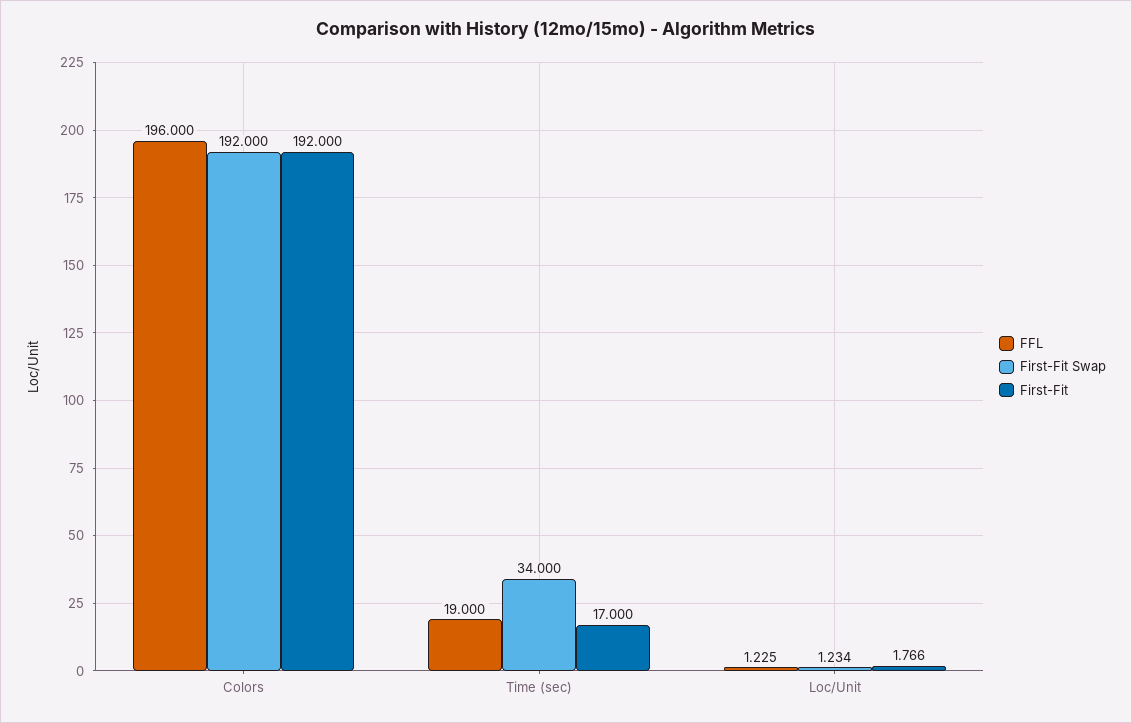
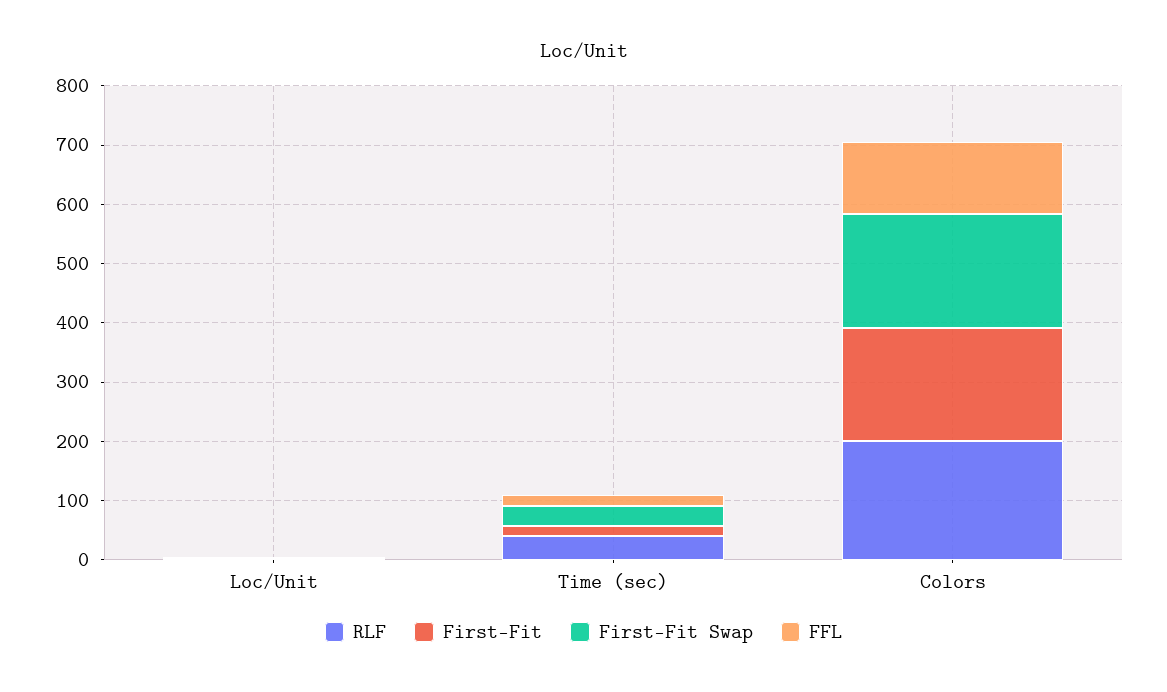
  {
    "FFL": {
-     "Colors": 196,
+     "Colors": 120,
      "Time (sec)": 19,
      "Loc/Unit": 1.225
    },
    "First-Fit Swap": {
      "Colors": 192,
      "Time (sec)": 34,
      "Loc/Unit": 1.234
    },
    "First-Fit": {
      "Colors": 192,
      "Time (sec)": 17,
      "Loc/Unit": 1.766
-   }
+   },
+   "RLF": {
+     "Loc/Unit": 0,
+     "Time (sec)": 40,
+     "Colors": 200
+   }
  }

